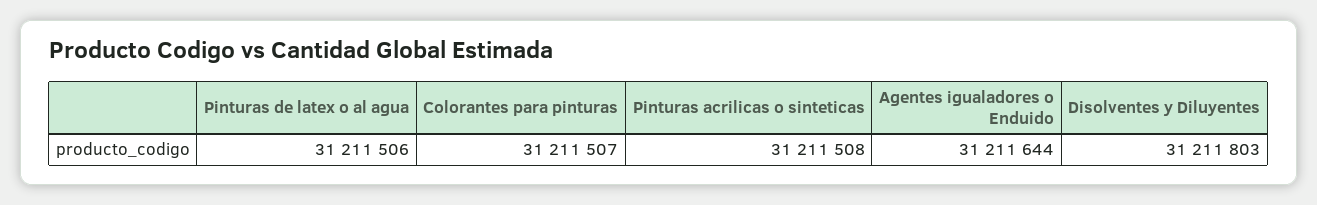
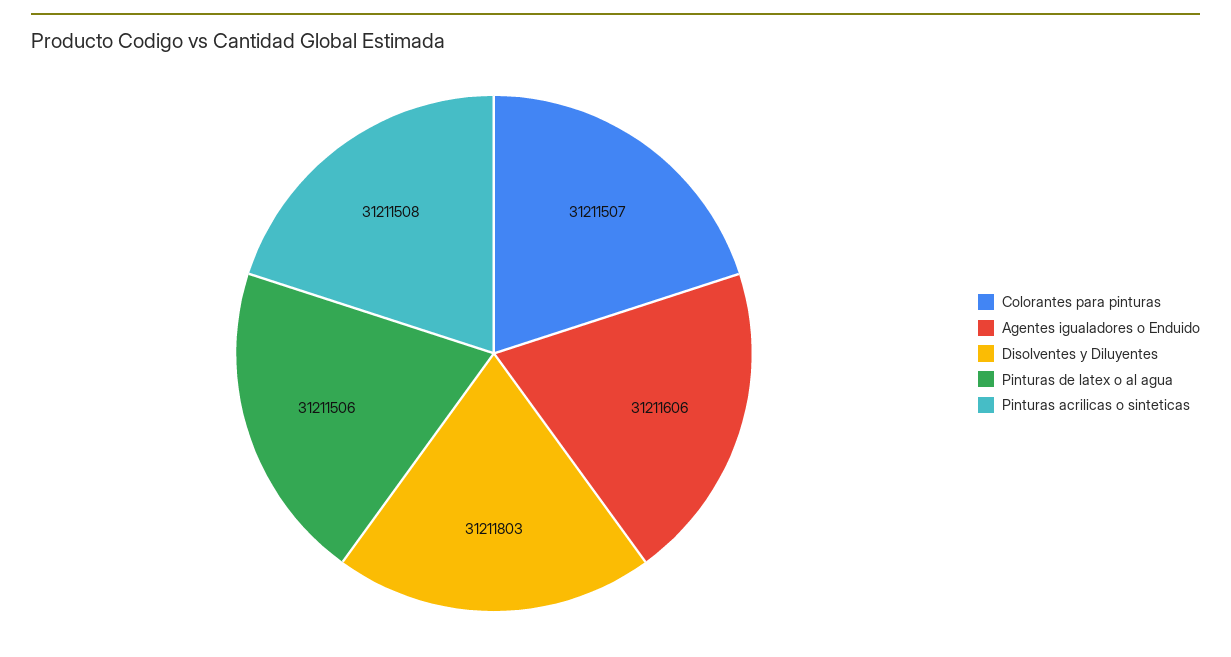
  {
    "Pinturas de latex o al agua": 31211506,
    "Colorantes para pinturas": 31211507,
    "Pinturas acrilicas o sinteticas": 31211508,
-   "Agentes igualadores o Enduido": 31211644,
+   "Agentes igualadores o Enduido": 31211606,
    "Disolventes y Diluyentes": 31211803
  }

